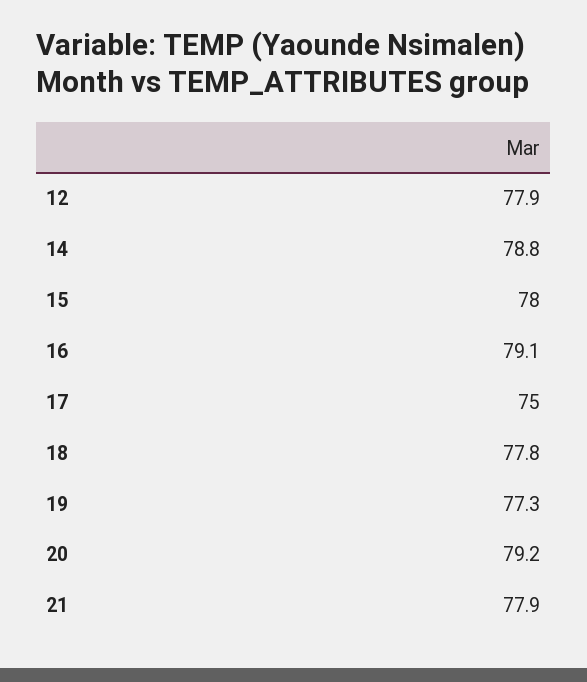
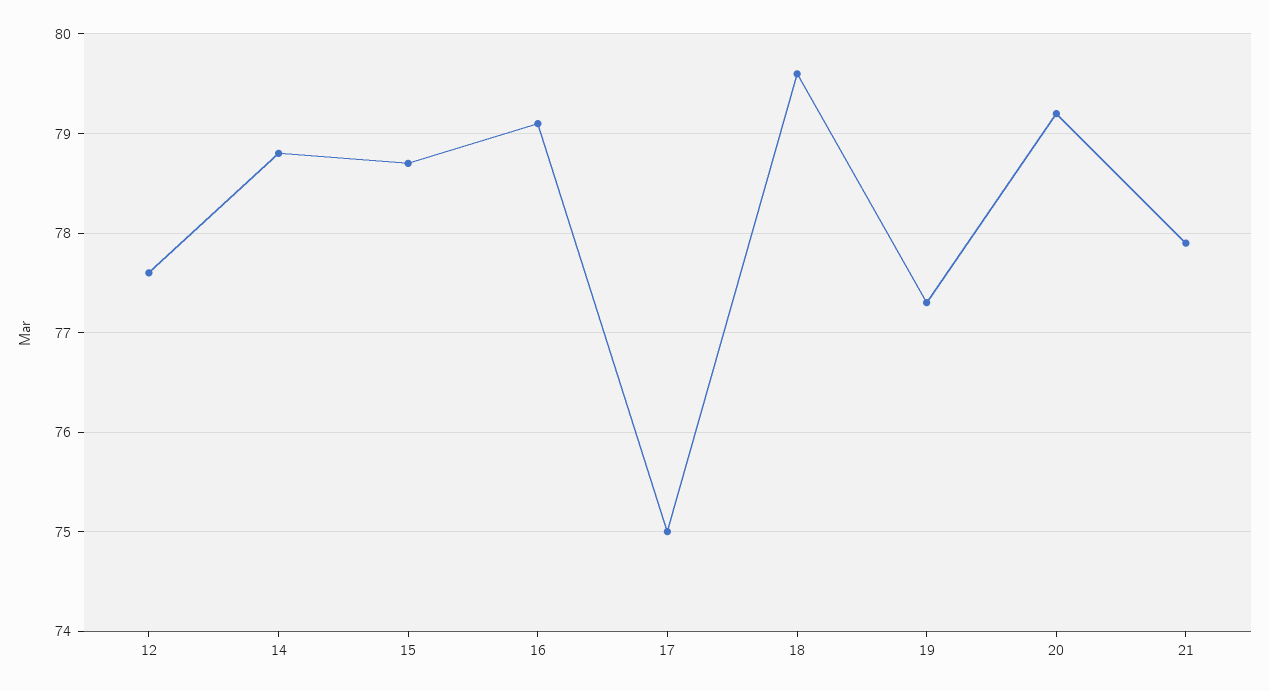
  {
-   "12": 77.9,
+   "12": 77.6,
    "14": 78.8,
-   "15": 78,
+   "15": 78.7,
    "16": 79.1,
    "17": 75,
-   "18": 77.8,
+   "18": 79.6,
    "19": 77.3,
    "20": 79.2,
    "21": 77.9
  }

